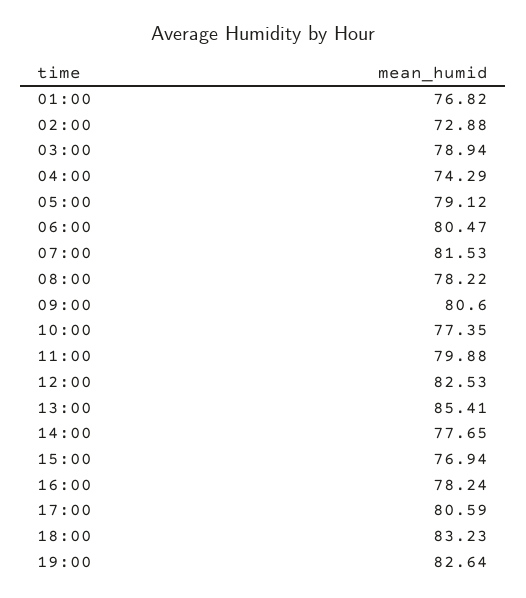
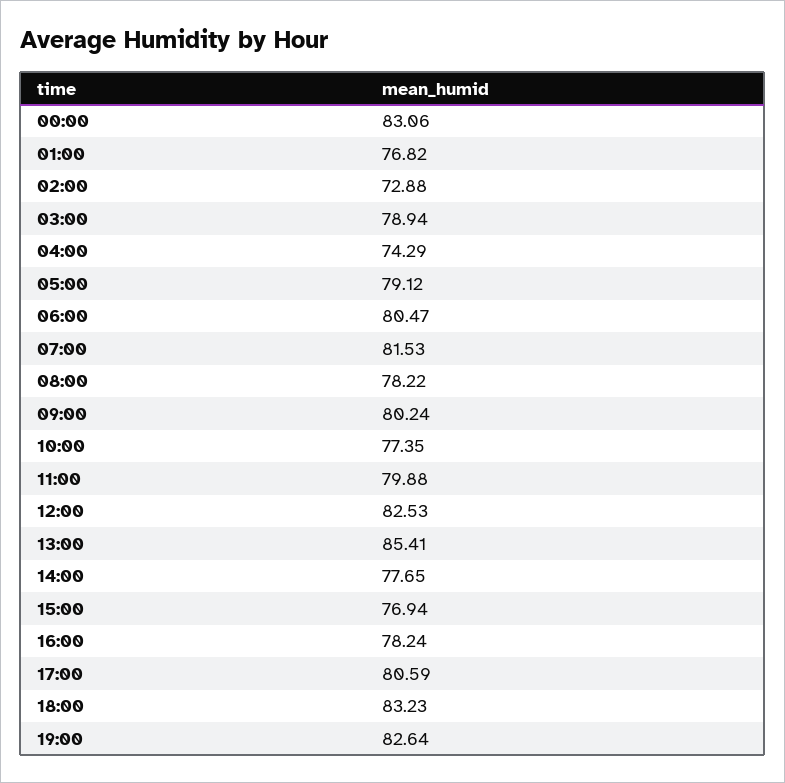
  {
    "01:00": 76.82,
    "02:00": 72.88,
    "03:00": 78.94,
    "04:00": 74.29,
    "05:00": 79.12,
    "06:00": 80.47,
    "07:00": 81.53,
    "08:00": 78.22,
-   "09:00": 80.6,
+   "09:00": 80.24,
    "10:00": 77.35,
    "11:00": 79.88,
    "12:00": 82.53,
    "13:00": 85.41,
    "14:00": 77.65,
    "15:00": 76.94,
    "16:00": 78.24,
    "17:00": 80.59,
    "18:00": 83.23,
-   "19:00": 82.64
+   "19:00": 82.64,
+   "00:00": 83.06
  }

